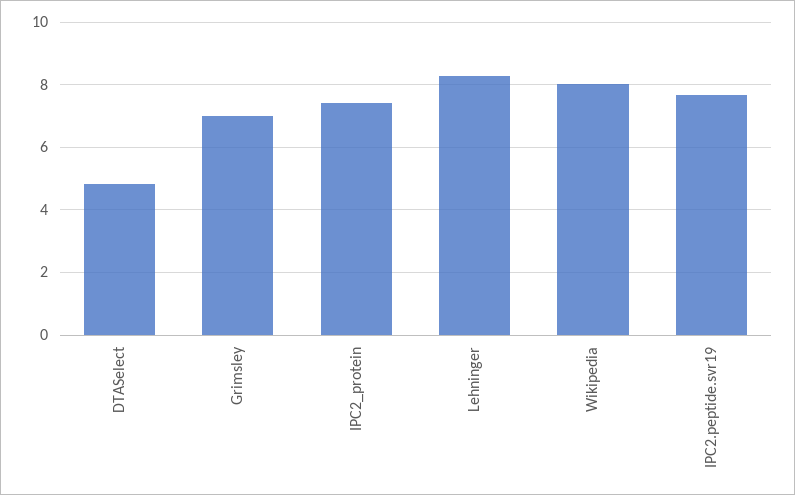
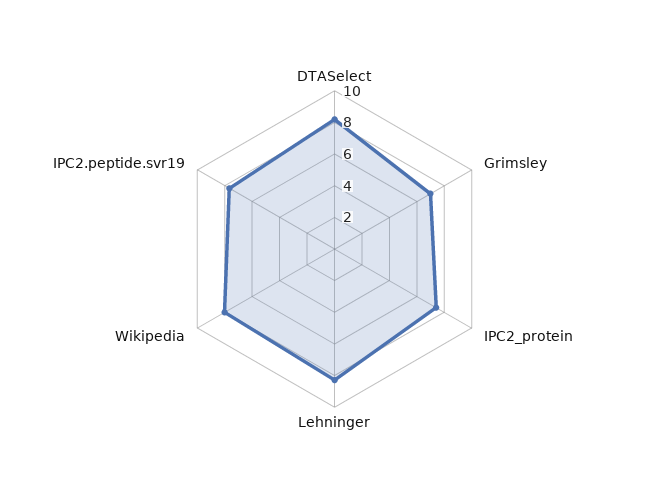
  {
-   "DTASelect": 4.8,
+   "DTASelect": 8,
    "Grimsley": 7,
    "IPC2_protein": 7.4,
    "Lehninger": 8.2,
    "Wikipedia": 8,
    "IPC2.peptide.svr19": 7.6
  }

